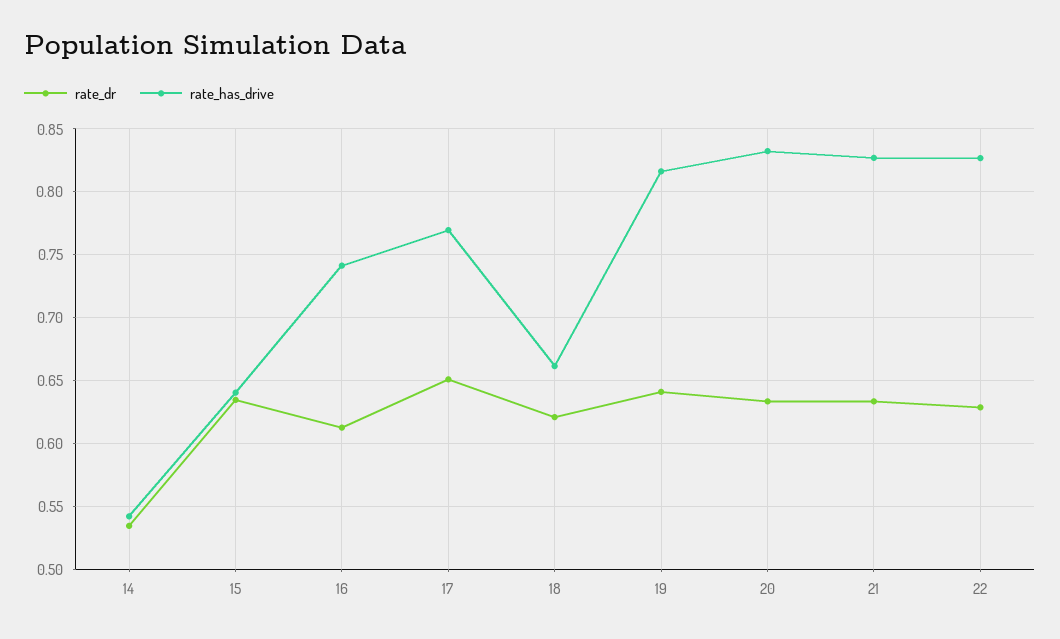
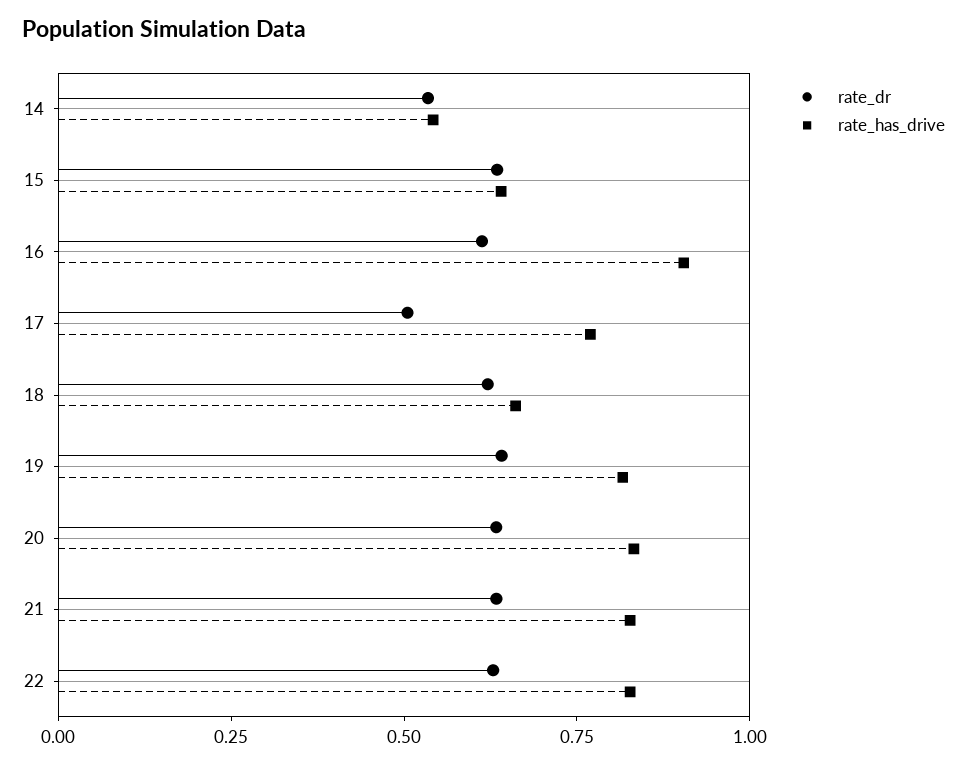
  {
    "rate_dr": {
      "14": 0.535,
      "15": 0.635,
      "16": 0.615,
-     "17": 0.65,
+     "17": 0.5,
      "18": 0.62,
      "19": 0.64,
      "20": 0.635,
      "21": 0.635,
      "22": 0.63
    },
    "rate_has_drive": {
      "14": 0.54,
      "15": 0.64,
-     "16": 0.74,
+     "16": 0.9,
      "17": 0.77,
      "18": 0.66,
      "19": 0.815,
      "20": 0.83,
      "21": 0.825,
      "22": 0.825
    }
  }

